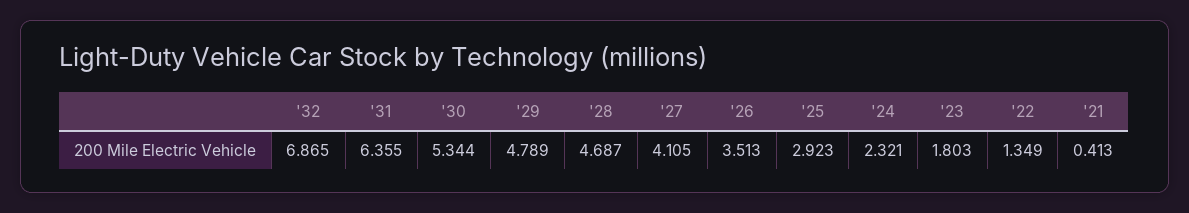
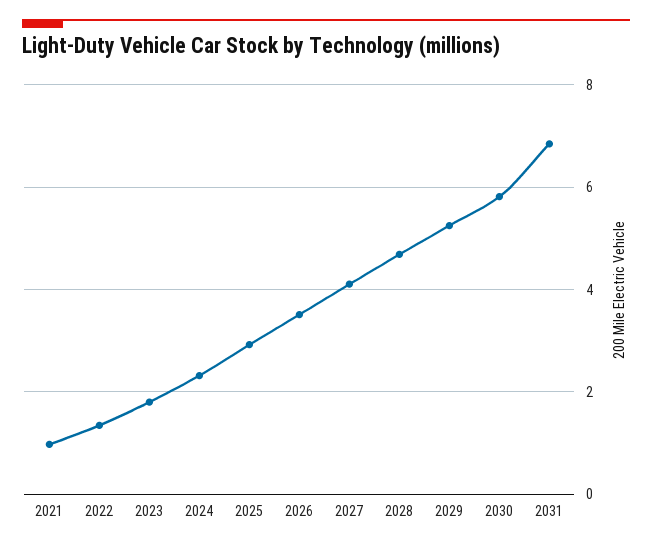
  {
-   "'32": 6.865,
-   "'31": 6.355,
+   "'31": 6.8,
-   "'30": 5.344,
+   "'30": 5.8,
-   "'29": 4.789,
+   "'29": 5.2,
    "'28": 4.687,
    "'27": 4.105,
    "'26": 3.513,
    "'25": 2.923,
    "'24": 2.321,
    "'23": 1.803,
    "'22": 1.349,
-   "'21": 0.413
+   "'21": 1
  }

